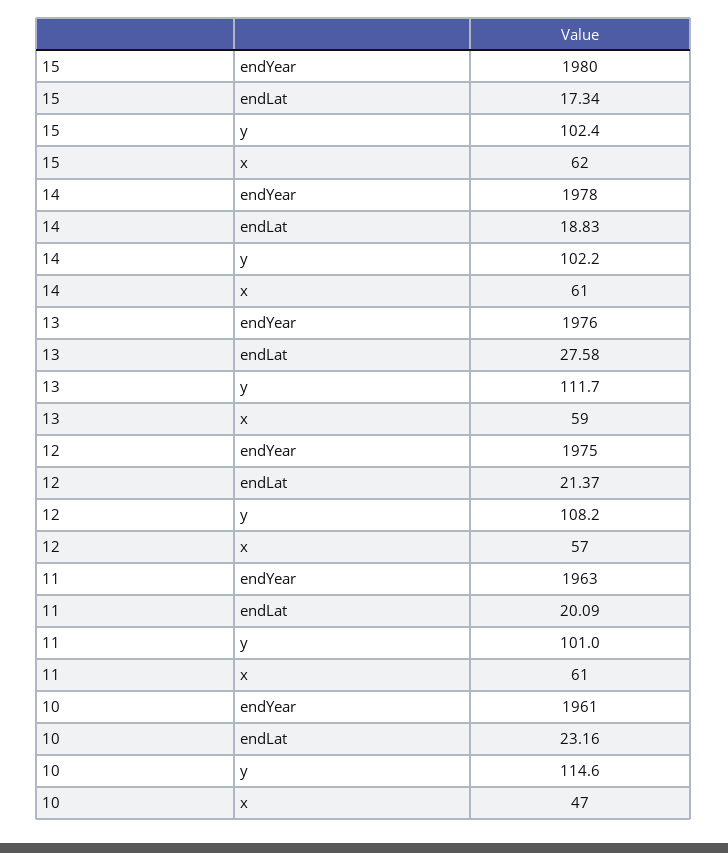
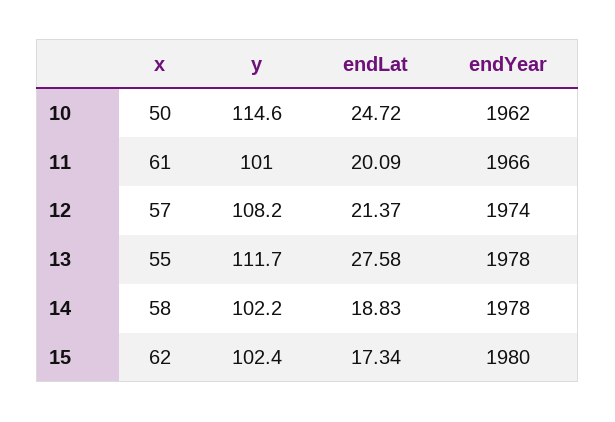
  {
    "15": {
      "endYear": 1980,
      "endLat": 17.34,
      "y": 102.4,
      "x": 62
    },
    "14": {
      "endYear": 1978,
      "endLat": 18.83,
      "y": 102.2,
-     "x": 61
+     "x": 58
    },
    "13": {
-     "endYear": 1976,
+     "endYear": 1978,
      "endLat": 27.58,
      "y": 111.7,
-     "x": 59
+     "x": 55
    },
    "12": {
-     "endYear": 1975,
+     "endYear": 1974,
      "endLat": 21.37,
      "y": 108.2,
      "x": 57
    },
    "11": {
-     "endYear": 1963,
+     "endYear": 1966,
      "endLat": 20.09,
      "y": 101,
      "x": 61
    },
    "10": {
-     "endYear": 1961,
+     "endYear": 1962,
-     "endLat": 23.16,
+     "endLat": 24.72,
      "y": 114.6,
-     "x": 47
+     "x": 50
    }
  }

